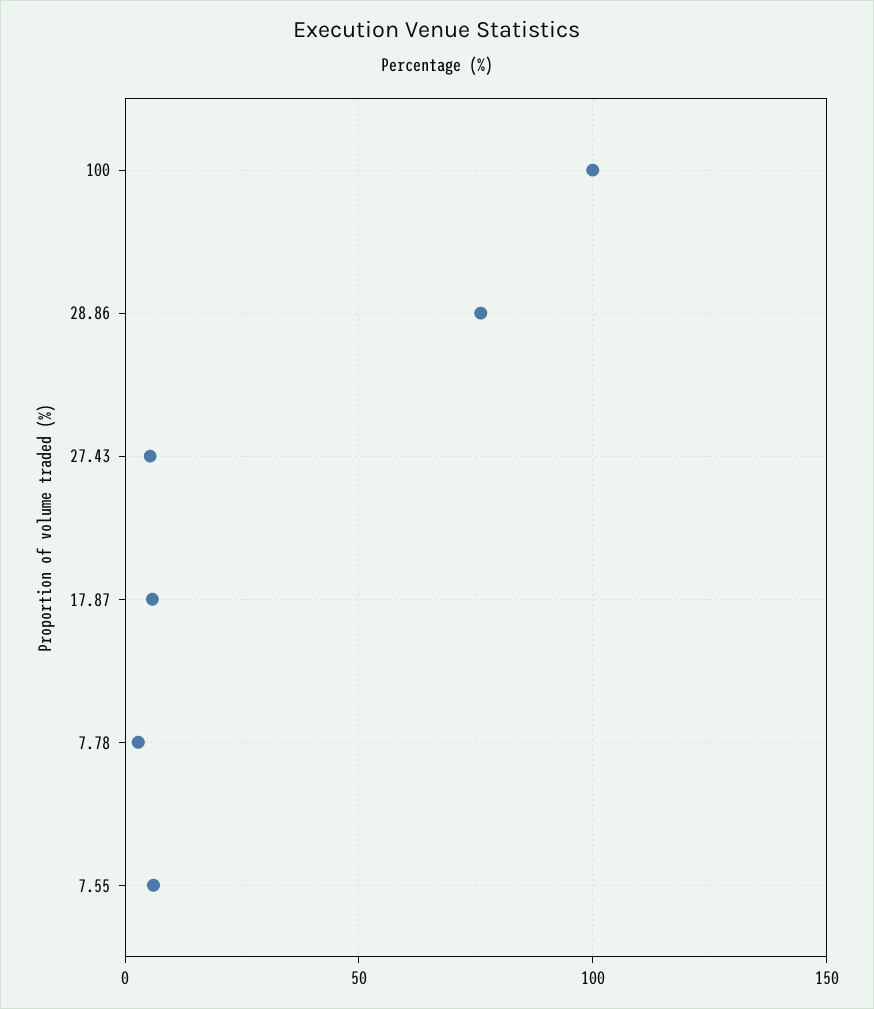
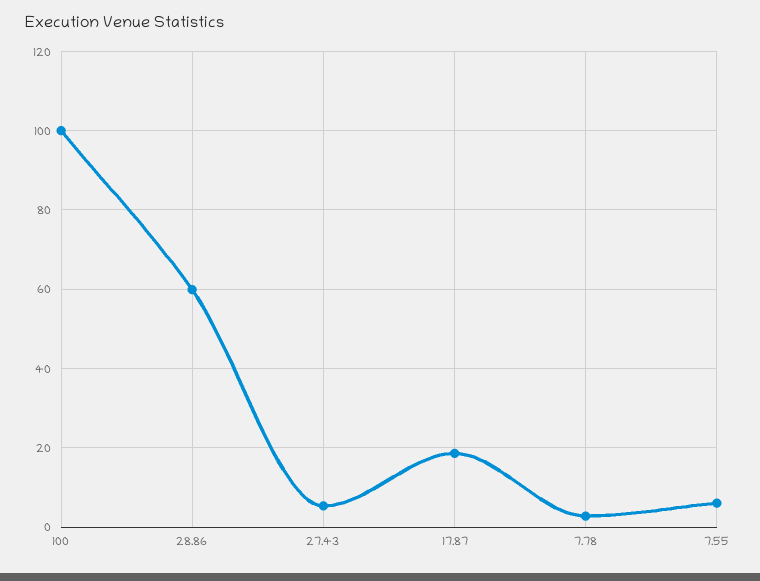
  {
    "100": 100,
-   "28.86": 75,
+   "28.86": 60,
    "27.43": 6,
-   "17.87": 5,
+   "17.87": 18,
    "7.78": 2,
    "7.55": 6
  }

